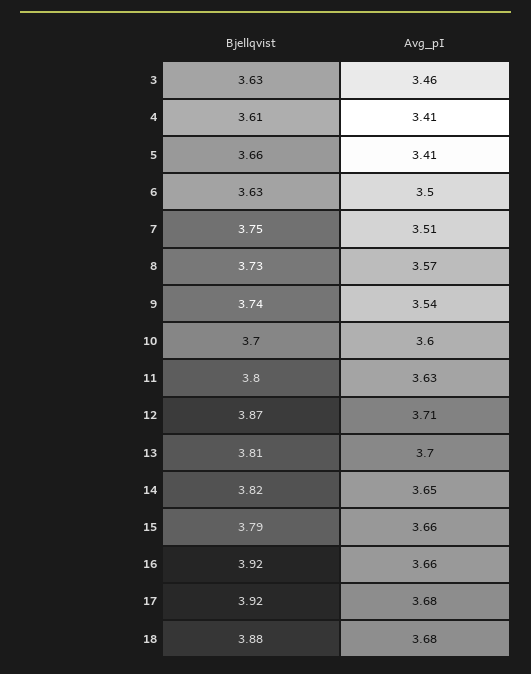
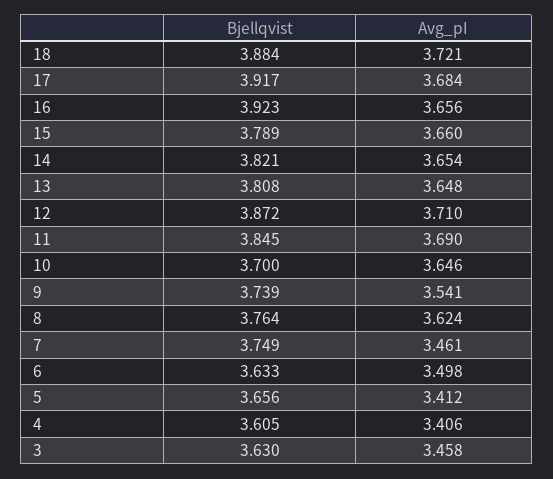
  {
    "Bjellqvist": {
      "3": 3.63,
      "4": 3.605,
      "5": 3.656,
      "6": 3.633,
      "7": 3.749,
-     "8": 3.73,
+     "8": 3.764,
      "9": 3.739,
      "10": 3.7,
-     "11": 3.8,
+     "11": 3.845,
      "12": 3.872,
      "13": 3.808,
      "14": 3.821,
      "15": 3.789,
      "16": 3.923,
      "17": 3.917,
      "18": 3.884
    },
    "Avg_pI": {
      "3": 3.458,
      "4": 3.406,
      "5": 3.412,
      "6": 3.498,
-     "7": 3.51,
+     "7": 3.461,
-     "8": 3.57,
+     "8": 3.624,
      "9": 3.541,
-     "10": 3.6,
+     "10": 3.646,
-     "11": 3.63,
+     "11": 3.69,
      "12": 3.71,
-     "13": 3.7,
+     "13": 3.648,
      "14": 3.654,
      "15": 3.66,
      "16": 3.656,
      "17": 3.684,
-     "18": 3.68
+     "18": 3.721
    }
  }

